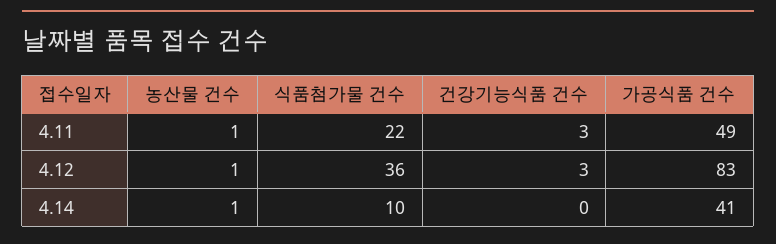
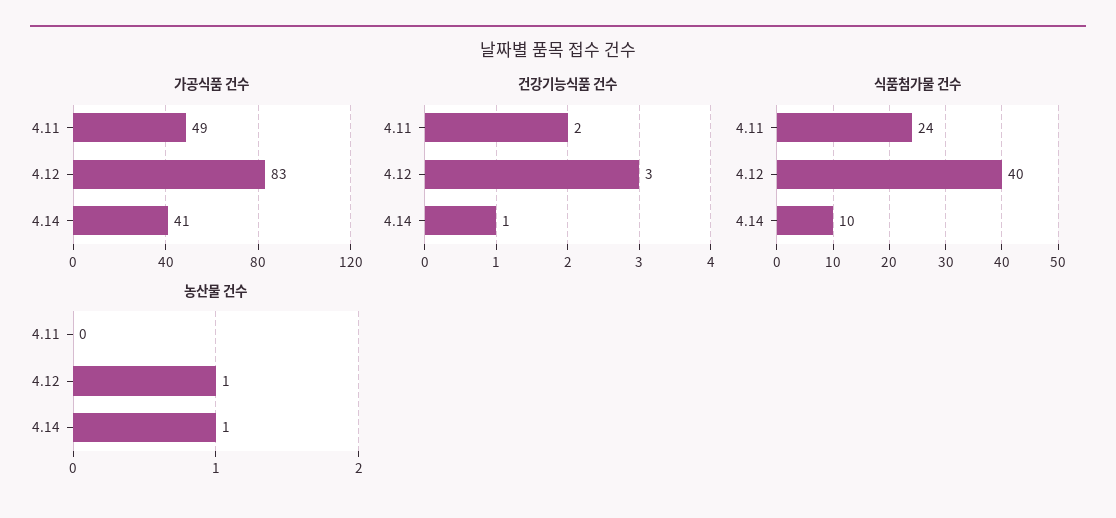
  {
    "농산물 건수": {
-     "4.11": 1,
+     "4.11": 0,
      "4.12": 1,
      "4.14": 1
    },
    "식품첨가물 건수": {
-     "4.11": 22,
+     "4.11": 24,
-     "4.12": 36,
+     "4.12": 40,
      "4.14": 10
    },
    "건강기능식품 건수": {
-     "4.11": 3,
+     "4.11": 2,
      "4.12": 3,
-     "4.14": 0
+     "4.14": 1
    },
    "가공식품 건수": {
      "4.11": 49,
      "4.12": 83,
      "4.14": 41
    }
  }

